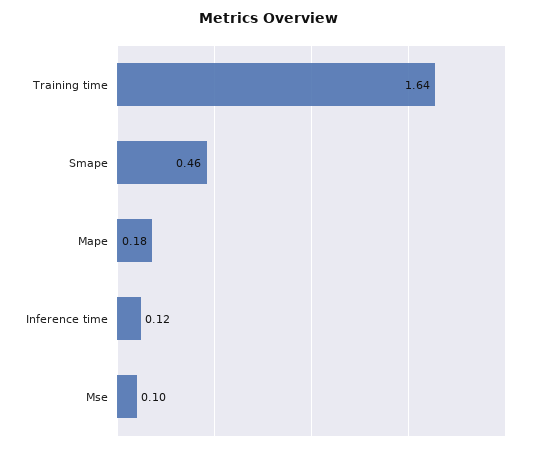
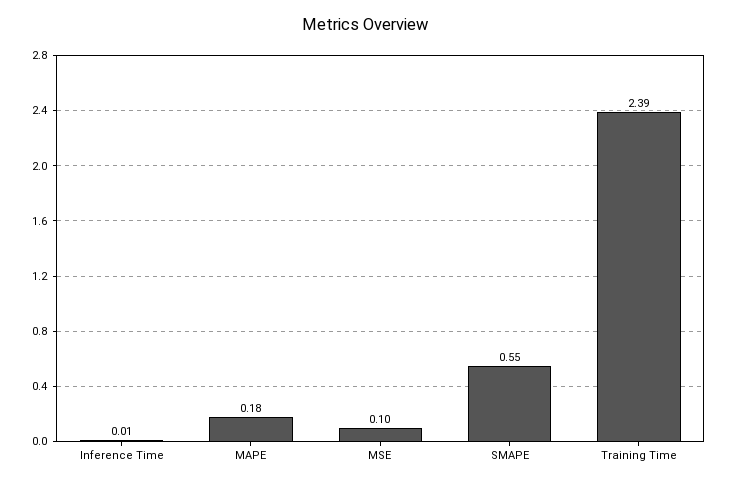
  {
-   "Training time": 1.64,
+   "Training time": 2.39,
-   "Smape": 0.46,
+   "Smape": 0.55,
    "Mape": 0.18,
-   "Inference time": 0.12,
+   "Inference time": 0.01,
    "Mse": 0.1
  }

